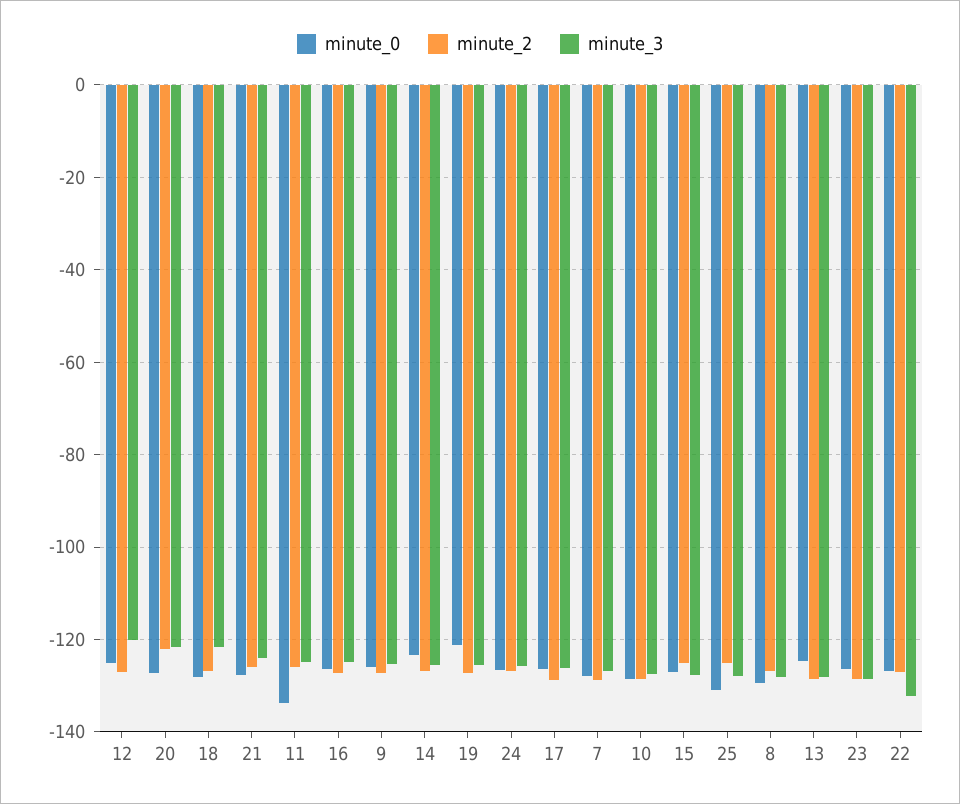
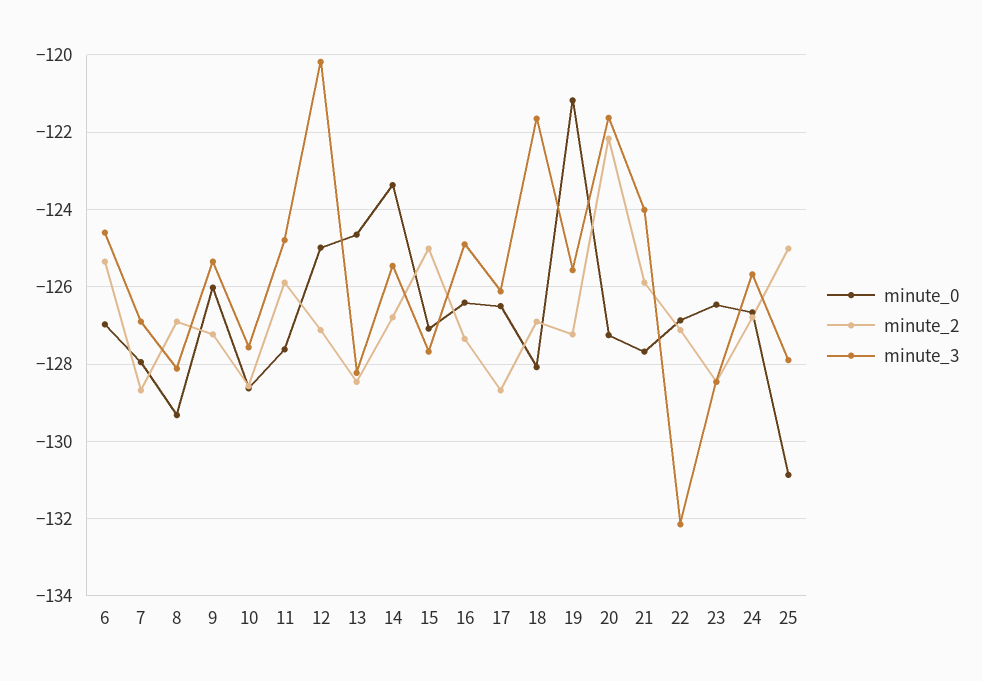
  {
    "minute_0": {
      "12": -125,
      "20": -127.2,
      "18": -128,
      "21": -127.6,
-     "11": -134,
+     "11": -127.6,
      "16": -126.4,
      "9": -126,
      "14": -123.4,
      "19": -121.2,
      "24": -126.6,
      "17": -126.6,
      "7": -128,
      "10": -128.6,
      "15": -127,
      "25": -130.8,
      "8": -129.4,
      "13": -124.6,
      "23": -126.4,
-     "22": -126.8
+     "22": -126.8,
+     "6": -127
    },
    "minute_2": {
      "12": -127.2,
      "20": -122.2,
      "18": -127,
      "21": -125.8,
      "11": -125.8,
      "16": -127.4,
      "9": -127.2,
      "14": -126.8,
      "19": -127.2,
      "24": -126.8,
      "17": -128.6,
      "7": -128.6,
      "10": -128.6,
      "15": -125,
      "25": -125,
      "8": -127,
      "13": -128.4,
      "23": -128.4,
-     "22": -127.2
+     "22": -127.2,
+     "6": -125.4
    },
    "minute_3": {
      "12": -120.2,
      "20": -121.6,
      "18": -121.6,
      "21": -124,
      "11": -124.8,
      "16": -125,
      "9": -125.4,
      "14": -125.4,
      "19": -125.6,
      "24": -125.6,
      "17": -126.2,
      "7": -127,
      "10": -127.6,
      "15": -127.6,
      "25": -128,
      "8": -128.2,
      "13": -128.2,
      "23": -128.4,
-     "22": -132.2
+     "22": -132.2,
+     "6": -124.6
    }
  }

